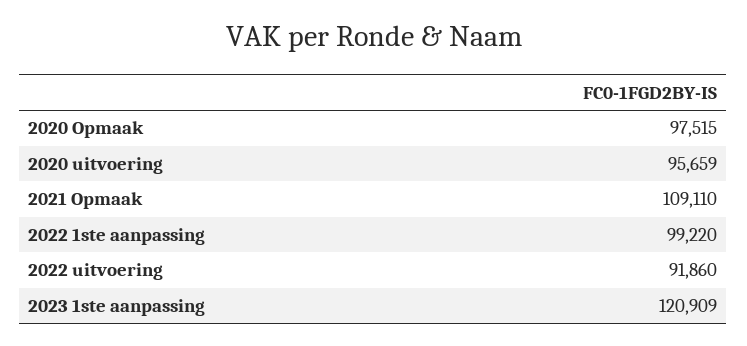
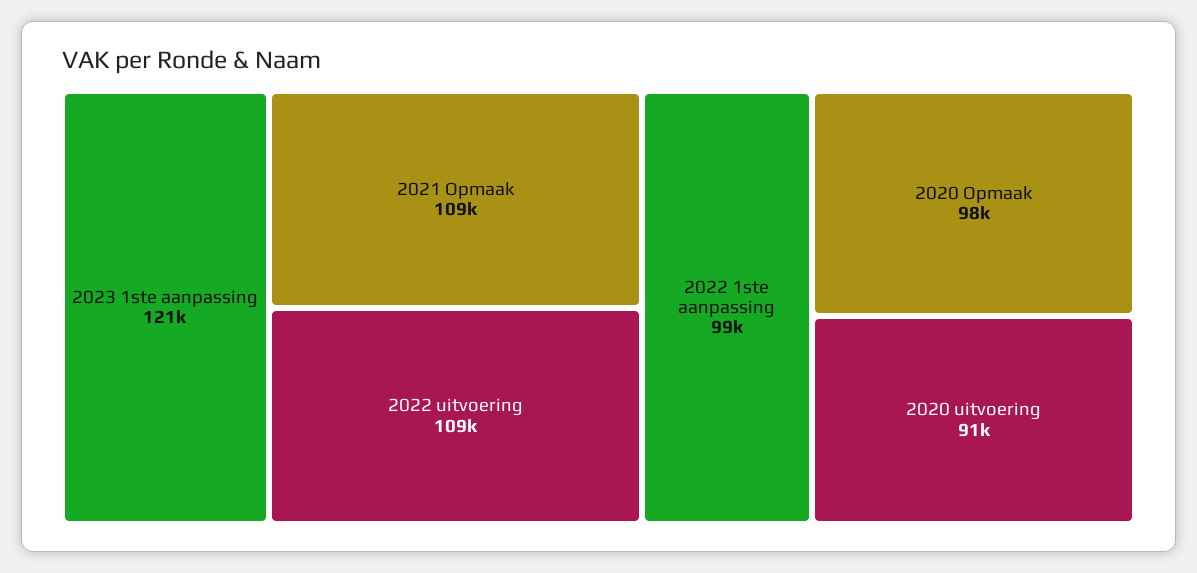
  {
    "2020 Opmaak": 97515,
-   "2020 uitvoering": 95659,
+   "2020 uitvoering": 91000,
    "2021 Opmaak": 109110,
    "2022 1ste aanpassing": 99220,
-   "2022 uitvoering": 91860,
+   "2022 uitvoering": 109000,
    "2023 1ste aanpassing": 120909
  }

